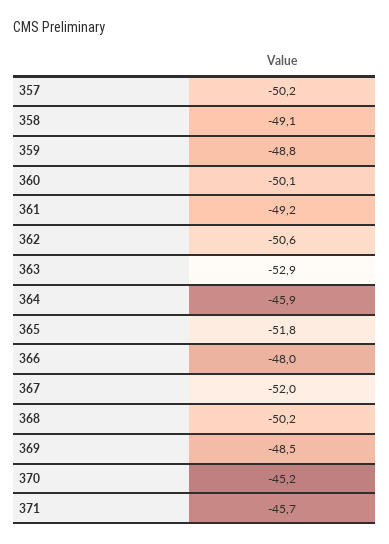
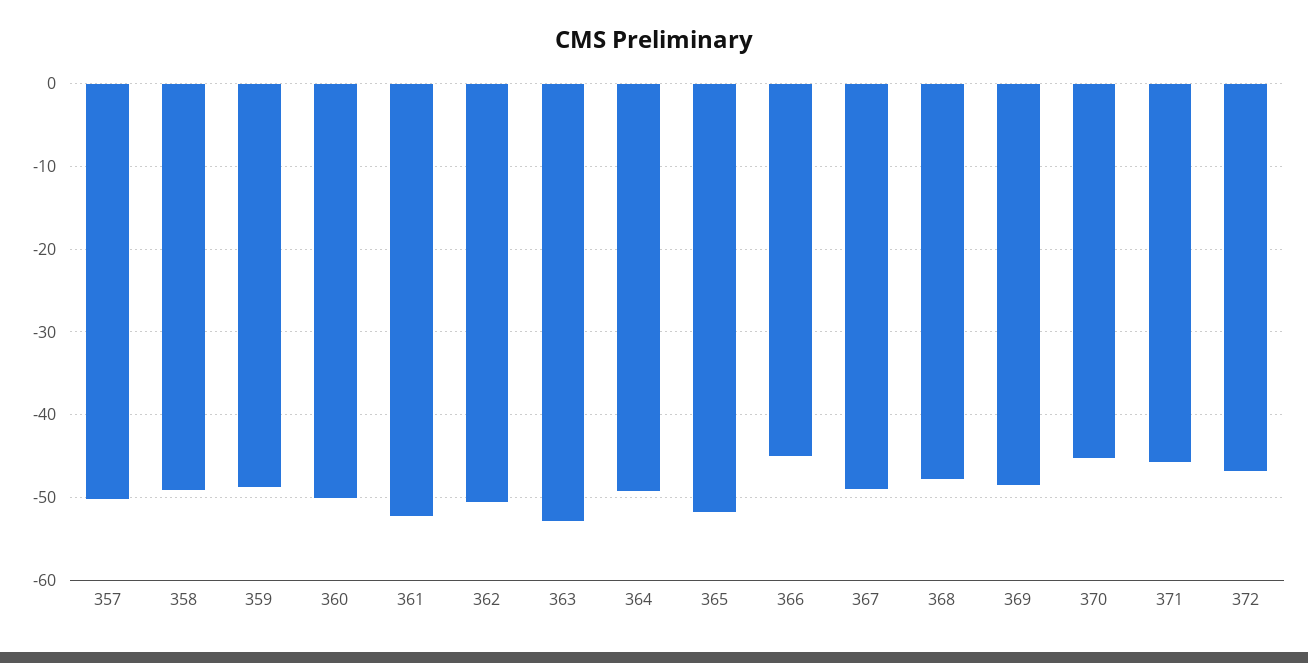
  {
    "357": -50.2,
    "358": -49.1,
    "359": -48.8,
    "360": -50.1,
-   "361": -49.2,
+   "361": -52,
    "362": -50.6,
    "363": -52.9,
-   "364": -45.9,
+   "364": -49,
    "365": -51.8,
-   "366": -48,
+   "366": -45,
-   "367": -52,
+   "367": -49,
-   "368": -50.2,
+   "368": -48,
    "369": -48.5,
    "370": -45.2,
-   "371": -45.7
+   "371": -45.7,
+   "372": -47
  }

